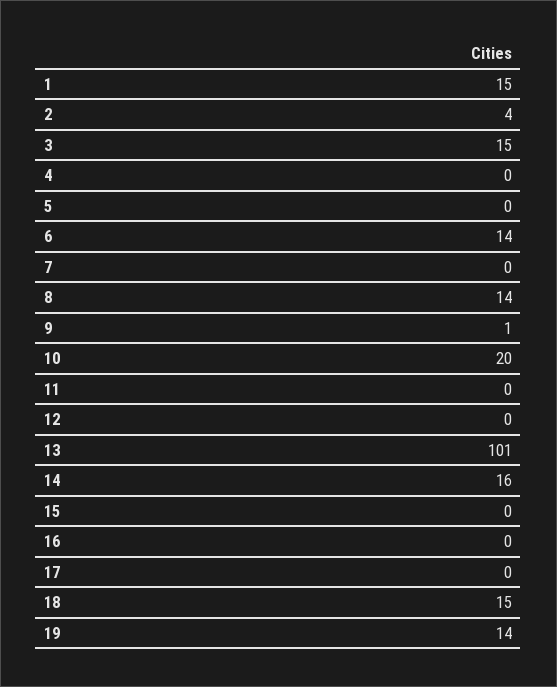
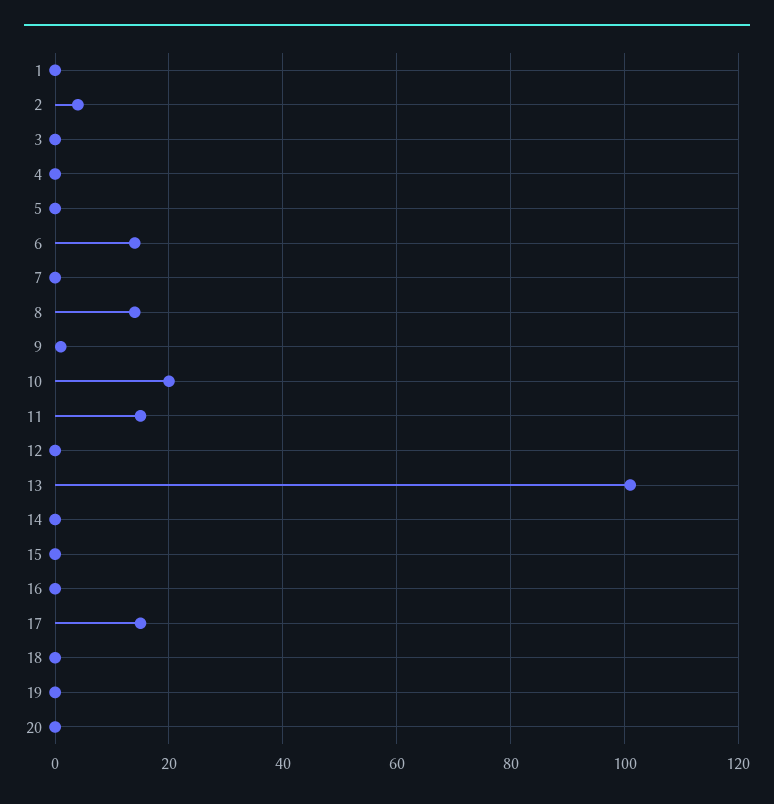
  {
-   "1": 15,
+   "1": 0,
    "2": 4,
-   "3": 15,
+   "3": 0,
    "4": 0,
    "5": 0,
    "6": 14,
    "7": 0,
    "8": 14,
    "9": 1,
    "10": 20,
-   "11": 0,
+   "11": 15,
    "12": 0,
    "13": 101,
-   "14": 16,
+   "14": 0,
    "15": 0,
    "16": 0,
-   "17": 0,
+   "17": 15,
-   "18": 15,
+   "18": 0,
-   "19": 14
+   "19": 0,
+   "20": 0
  }

